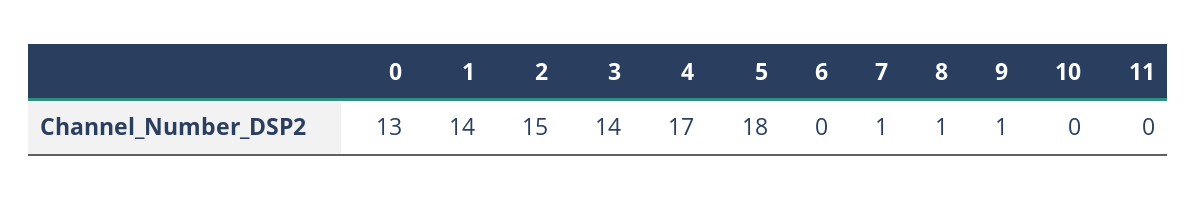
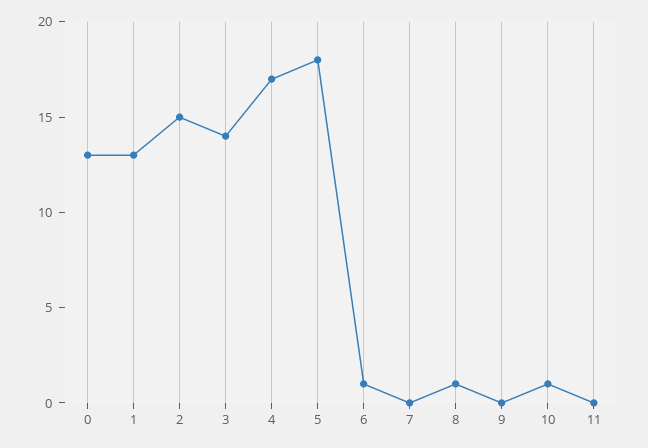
  {
    "0": 13,
-   "1": 14,
+   "1": 13,
    "2": 15,
    "3": 14,
    "4": 17,
    "5": 18,
-   "6": 0,
+   "6": 1,
-   "7": 1,
+   "7": 0,
    "8": 1,
-   "9": 1,
+   "9": 0,
-   "10": 0,
+   "10": 1,
    "11": 0
  }

